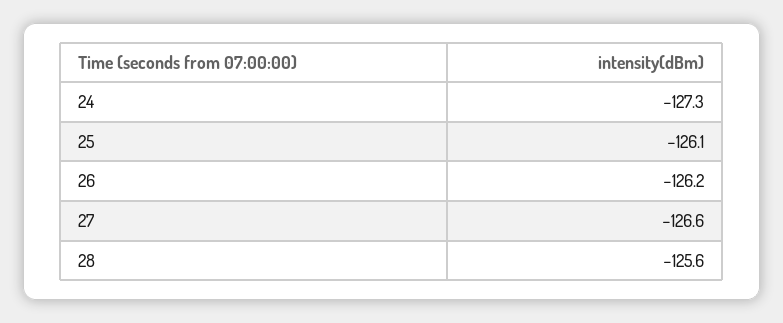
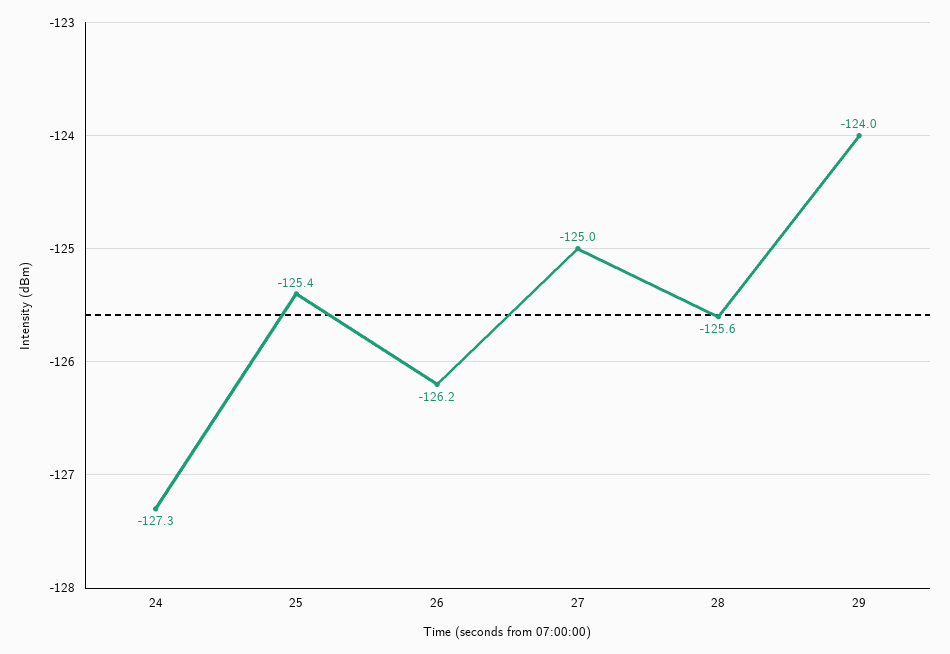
  {
    "24": -127.3,
-   "25": -126.1,
+   "25": -125.4,
    "26": -126.2,
-   "27": -126.6,
+   "27": -125,
-   "28": -125.6
+   "28": -125.6,
+   "29": -124
  }

